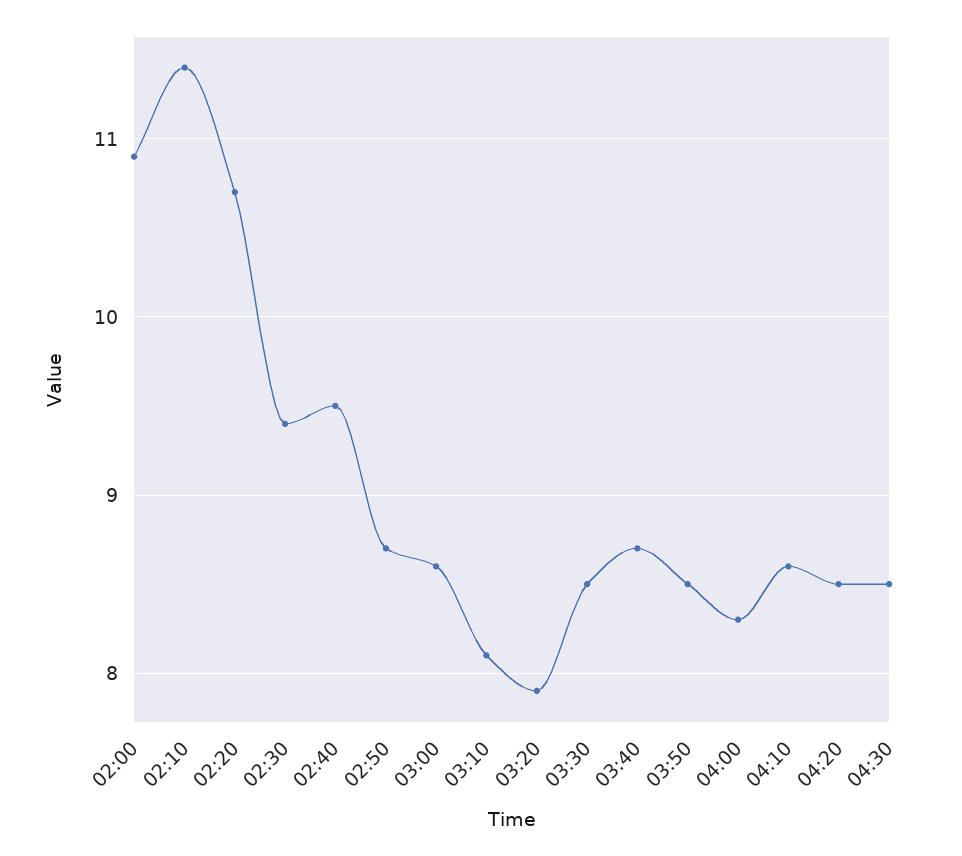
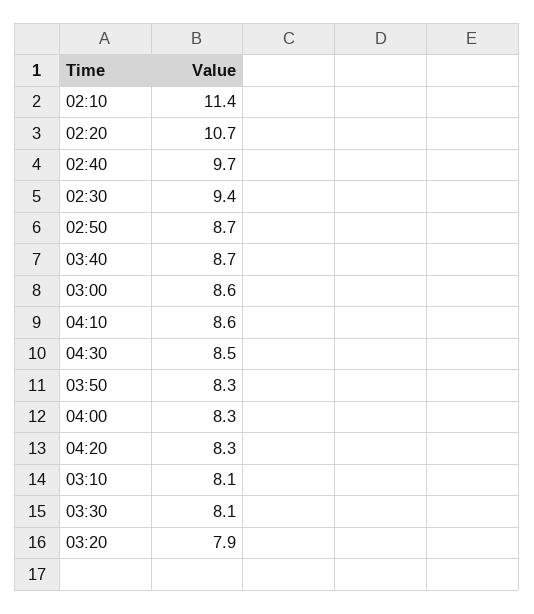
  {
-   "02:00": 10.9,
    "02:10": 11.4,
    "02:20": 10.7,
    "02:30": 9.4,
-   "02:40": 9.5,
+   "02:40": 9.7,
    "02:50": 8.7,
    "03:00": 8.6,
    "03:10": 8.1,
    "03:20": 7.9,
-   "03:30": 8.5,
+   "03:30": 8.1,
    "03:40": 8.7,
-   "03:50": 8.5,
+   "03:50": 8.3,
    "04:00": 8.3,
    "04:10": 8.6,
-   "04:20": 8.5,
+   "04:20": 8.3,
    "04:30": 8.5
  }

